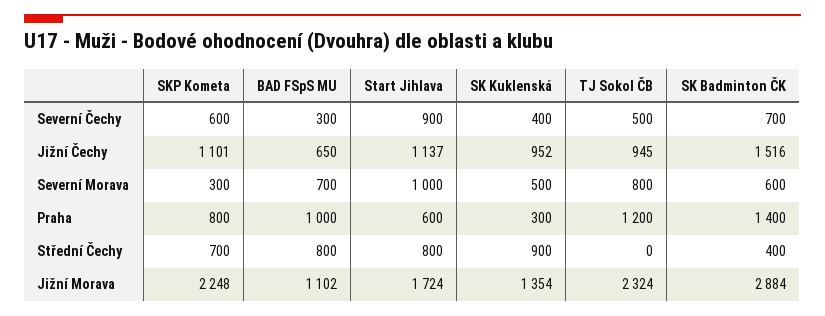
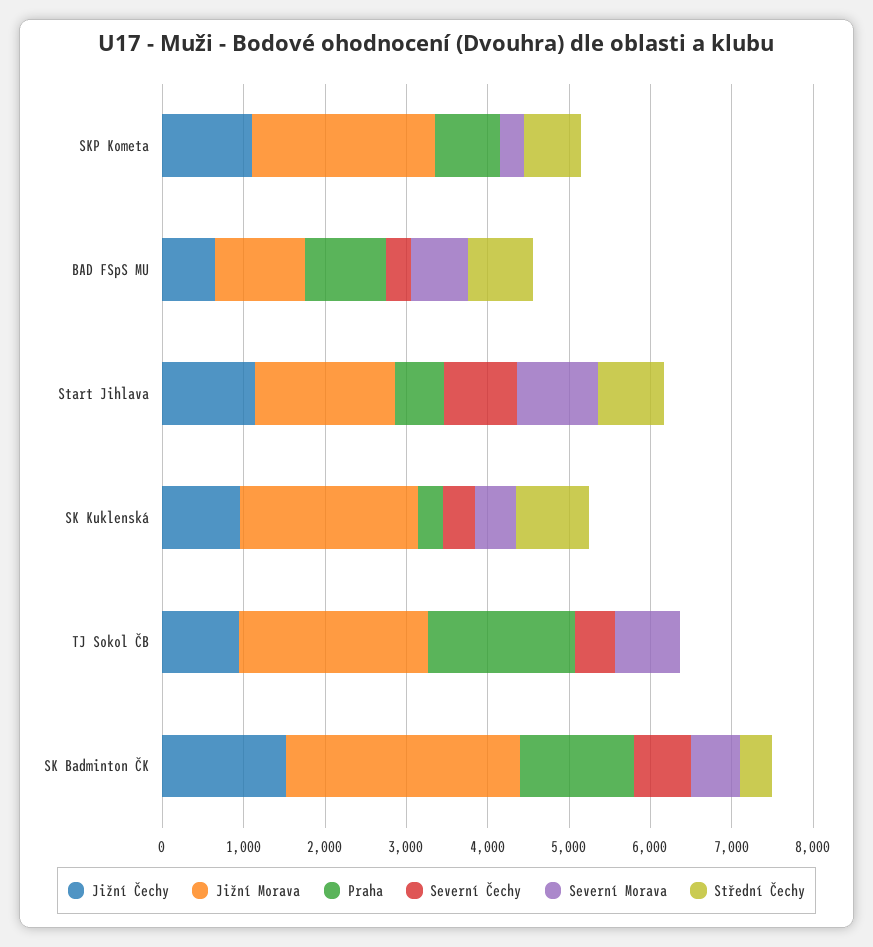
  {
    "Severní Čechy": {
-     "SKP Kometa": 600,
+     "SKP Kometa": 0,
      "BAD FSpS MU": 300,
      "Start Jihlava": 900,
      "SK Kuklenská": 400,
      "TJ Sokol ČB": 500,
      "SK Badminton ČK": 700
    },
    "Jižní Čechy": {
      "SKP Kometa": 1101,
      "BAD FSpS MU": 650,
      "Start Jihlava": 1137,
      "SK Kuklenská": 952,
      "TJ Sokol ČB": 945,
      "SK Badminton ČK": 1516
    },
    "Severní Morava": {
      "SKP Kometa": 300,
      "BAD FSpS MU": 700,
      "Start Jihlava": 1000,
      "SK Kuklenská": 500,
      "TJ Sokol ČB": 800,
      "SK Badminton ČK": 600
    },
    "Praha": {
      "SKP Kometa": 800,
      "BAD FSpS MU": 1000,
      "Start Jihlava": 600,
      "SK Kuklenská": 300,
-     "TJ Sokol ČB": 1200,
+     "TJ Sokol ČB": 1800,
      "SK Badminton ČK": 1400
    },
    "Střední Čechy": {
      "SKP Kometa": 700,
      "BAD FSpS MU": 800,
      "Start Jihlava": 800,
      "SK Kuklenská": 900,
      "TJ Sokol ČB": 0,
      "SK Badminton ČK": 400
    },
    "Jižní Morava": {
      "SKP Kometa": 2248,
      "BAD FSpS MU": 1102,
      "Start Jihlava": 1724,
-     "SK Kuklenská": 1354,
+     "SK Kuklenská": 2200,
      "TJ Sokol ČB": 2324,
      "SK Badminton ČK": 2884
    }
  }

